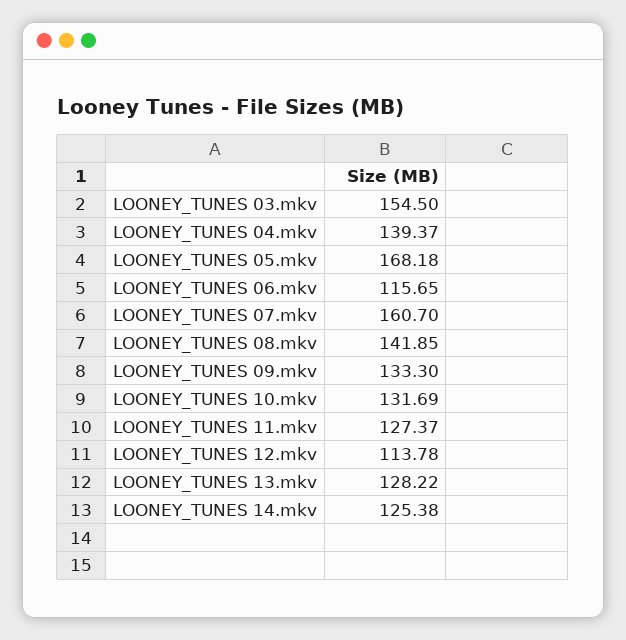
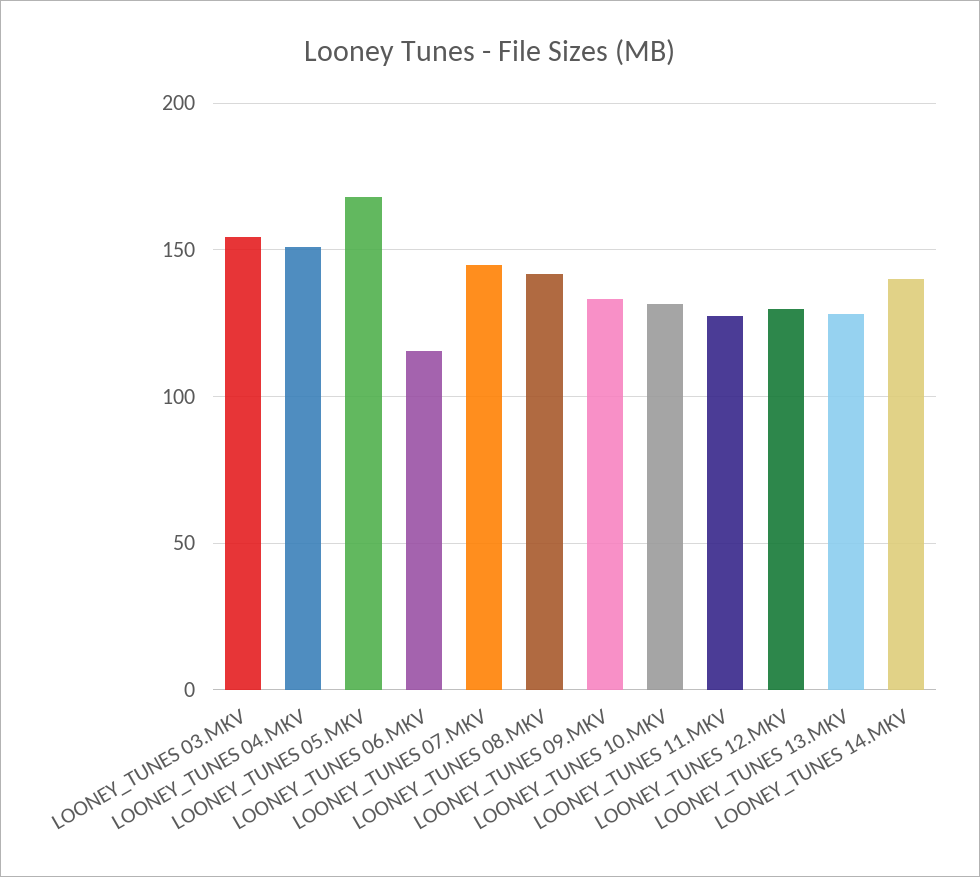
  {
    "LOONEY_TUNES 03.mkv": 154.5,
-   "LOONEY_TUNES 04.mkv": 139.37,
+   "LOONEY_TUNES 04.mkv": 150,
    "LOONEY_TUNES 05.mkv": 168.18,
    "LOONEY_TUNES 06.mkv": 115.65,
-   "LOONEY_TUNES 07.mkv": 160.7,
+   "LOONEY_TUNES 07.mkv": 145,
    "LOONEY_TUNES 08.mkv": 141.85,
    "LOONEY_TUNES 09.mkv": 133.3,
    "LOONEY_TUNES 10.mkv": 131.69,
    "LOONEY_TUNES 11.mkv": 127.37,
-   "LOONEY_TUNES 12.mkv": 113.78,
+   "LOONEY_TUNES 12.mkv": 130,
    "LOONEY_TUNES 13.mkv": 128.22,
-   "LOONEY_TUNES 14.mkv": 125.38
+   "LOONEY_TUNES 14.mkv": 140
  }

